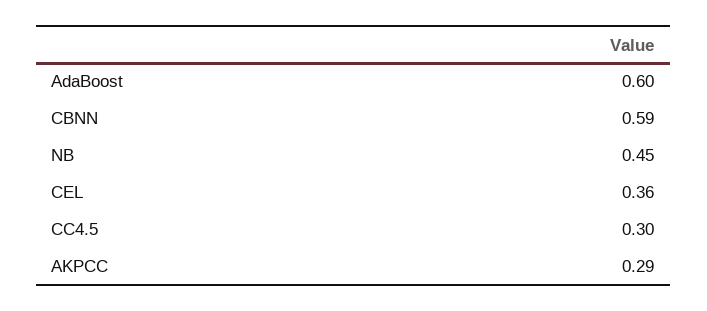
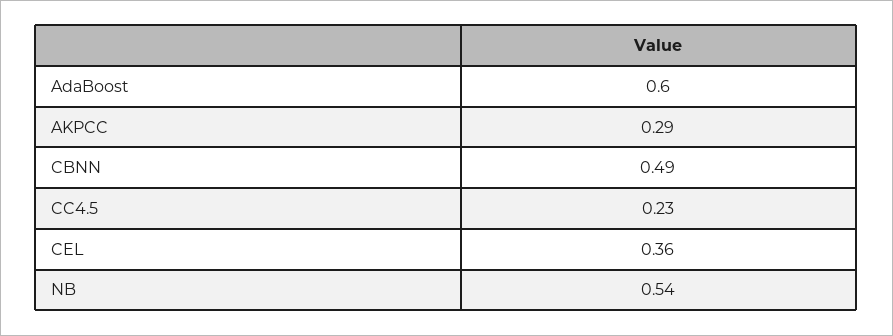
  {
    "AdaBoost": 0.6,
-   "CBNN": 0.59,
+   "CBNN": 0.49,
-   "NB": 0.45,
+   "NB": 0.54,
    "CEL": 0.36,
-   "CC4.5": 0.3,
+   "CC4.5": 0.23,
    "AKPCC": 0.29
  }

